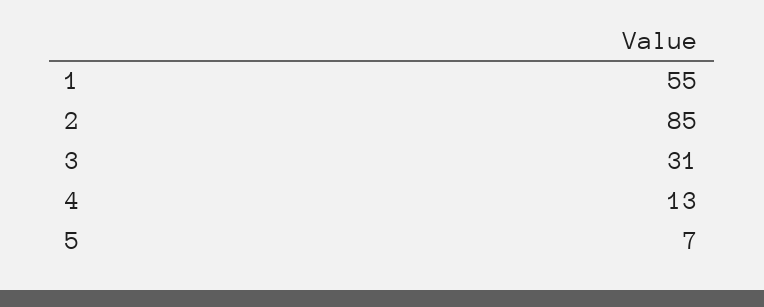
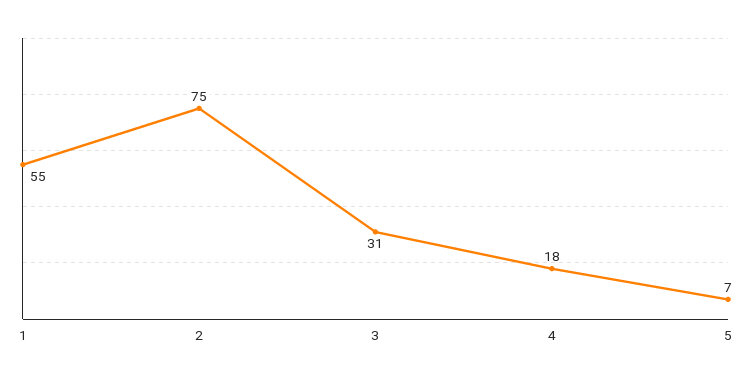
  {
    "1": 55,
-   "2": 85,
+   "2": 75,
    "3": 31,
-   "4": 13,
+   "4": 18,
    "5": 7
  }

